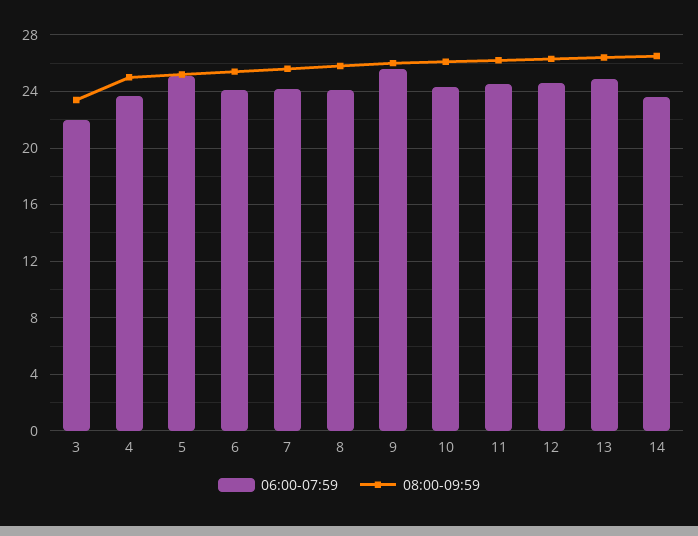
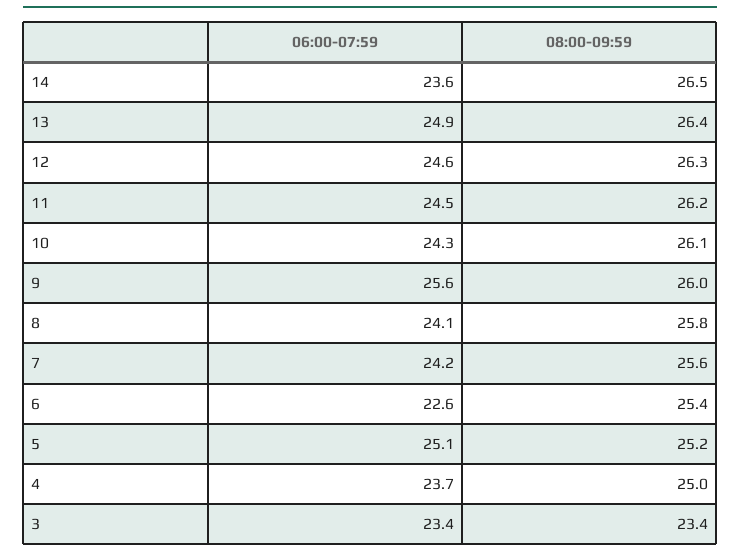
  {
    "06:00-07:59": {
-     "3": 22,
+     "3": 23.4,
      "4": 23.7,
      "5": 25.1,
-     "6": 24,
+     "6": 22.6,
      "7": 24.2,
      "8": 24.1,
      "9": 25.6,
      "10": 24.3,
      "11": 24.5,
      "12": 24.6,
      "13": 24.9,
      "14": 23.6
    },
    "08:00-09:59": {
      "3": 23.4,
      "4": 25,
      "5": 25.2,
      "6": 25.4,
      "7": 25.6,
      "8": 25.8,
      "9": 26,
      "10": 26.1,
      "11": 26.2,
      "12": 26.3,
      "13": 26.4,
      "14": 26.5
    }
  }

